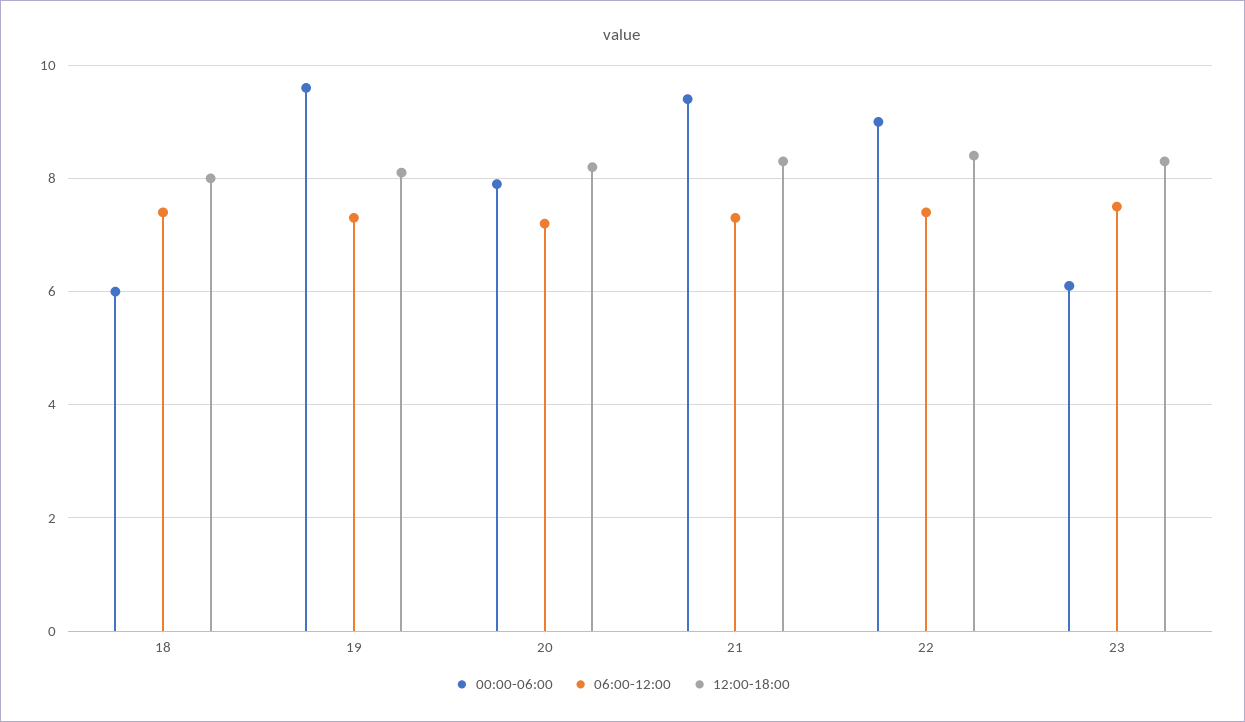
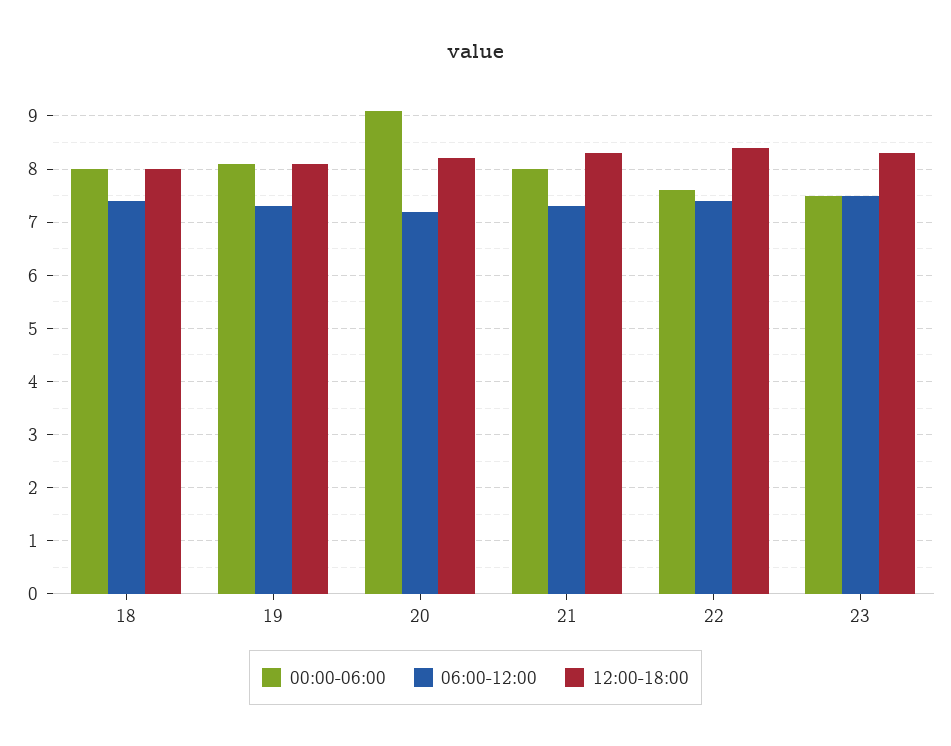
  {
    "00:00-06:00": {
-     "18": 6,
+     "18": 8,
-     "19": 9.5,
+     "19": 8,
-     "20": 8,
+     "20": 9,
-     "21": 9.5,
+     "21": 8,
-     "22": 9,
+     "22": 7.5,
-     "23": 6
+     "23": 7.5
    },
    "06:00-12:00": {
      "18": 7.5,
      "19": 7.5,
      "20": 7,
      "21": 7.5,
      "22": 7.5,
      "23": 7.5
    },
    "12:00-18:00": {
      "18": 8,
      "19": 8,
      "20": 8,
      "21": 8.5,
      "22": 8.5,
      "23": 8.5
    }
  }

